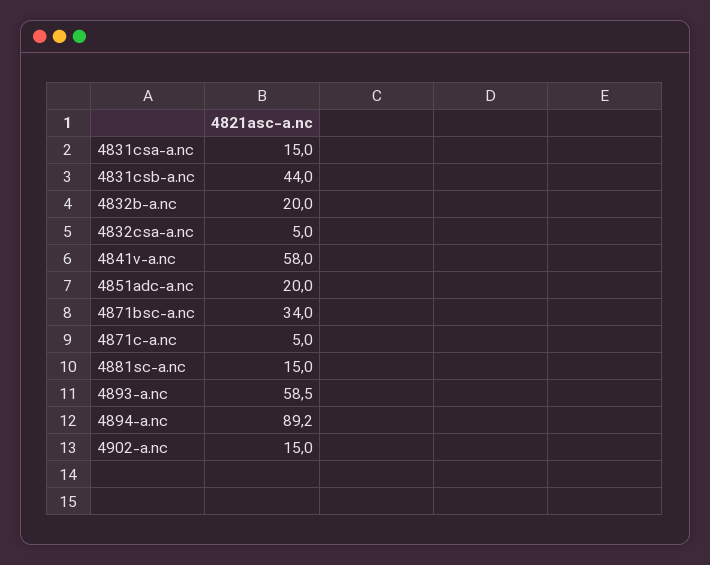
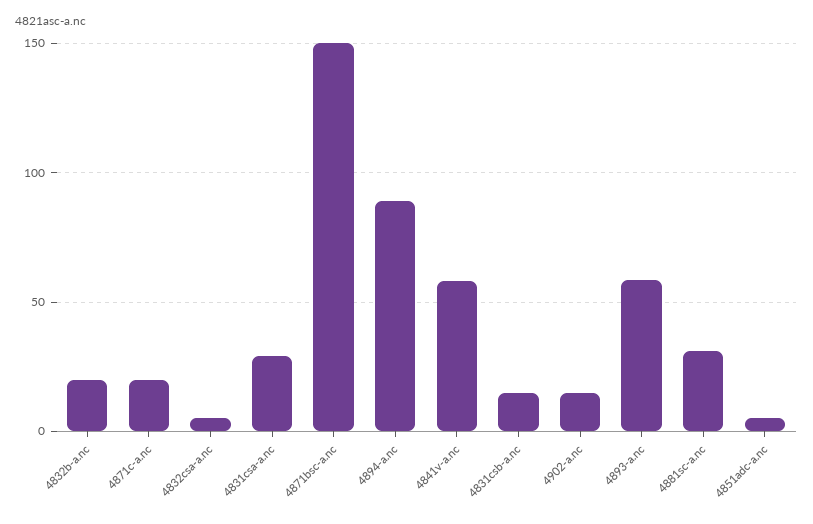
  {
-   "4831csa-a.nc": 15,
+   "4831csa-a.nc": 30,
-   "4831csb-a.nc": 44,
+   "4831csb-a.nc": 15,
    "4832b-a.nc": 20,
    "4832csa-a.nc": 5,
    "4841v-a.nc": 58,
-   "4851adc-a.nc": 20,
+   "4851adc-a.nc": 5,
-   "4871bsc-a.nc": 34,
+   "4871bsc-a.nc": 150,
-   "4871c-a.nc": 5,
+   "4871c-a.nc": 20,
-   "4881sc-a.nc": 15,
+   "4881sc-a.nc": 30,
    "4893-a.nc": 58.5,
    "4894-a.nc": 89.2,
    "4902-a.nc": 15
  }

